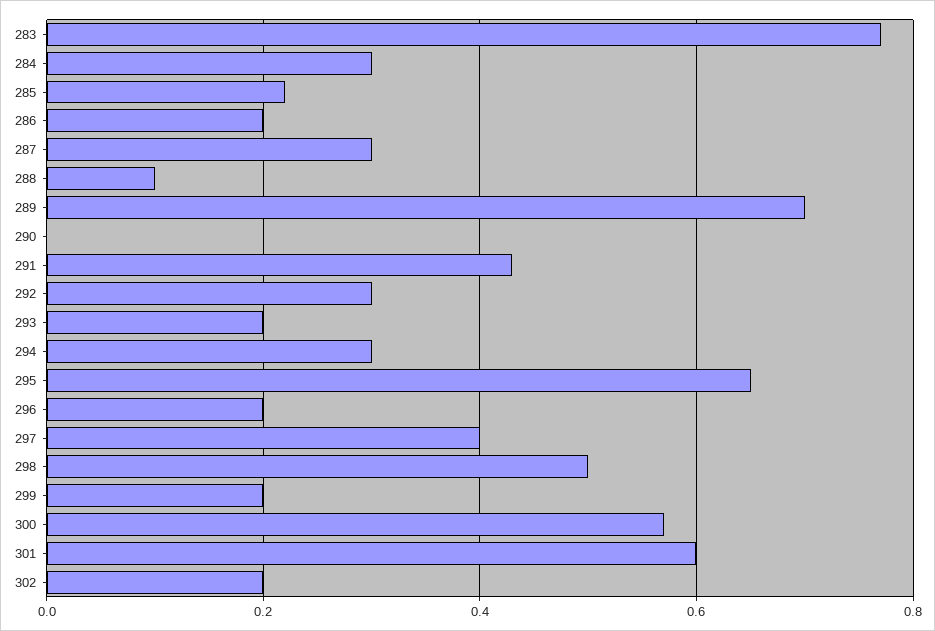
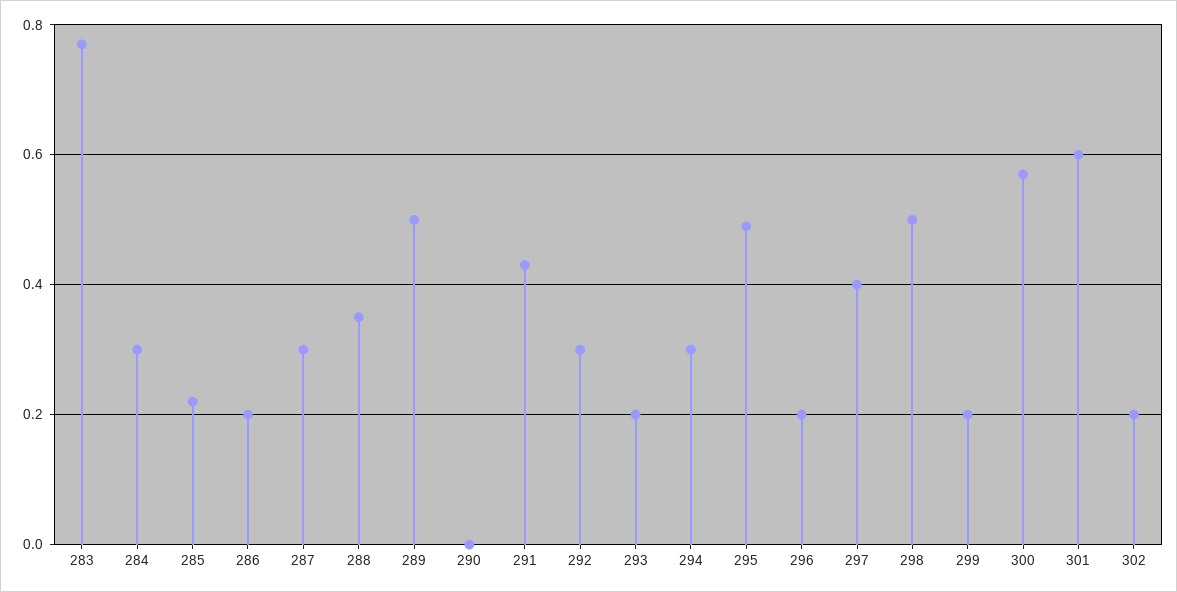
  {
    "283": 0.75,
    "284": 0.3,
    "285": 0.2,
    "286": 0.2,
    "287": 0.3,
-   "288": 0.1,
+   "288": 0.35,
-   "289": 0.7,
+   "289": 0.5,
    "290": 0,
    "291": 0.45,
    "292": 0.3,
    "293": 0.2,
    "294": 0.3,
-   "295": 0.65,
+   "295": 0.5,
    "296": 0.2,
    "297": 0.4,
    "298": 0.5,
    "299": 0.2,
    "300": 0.55,
    "301": 0.6,
    "302": 0.2
  }

